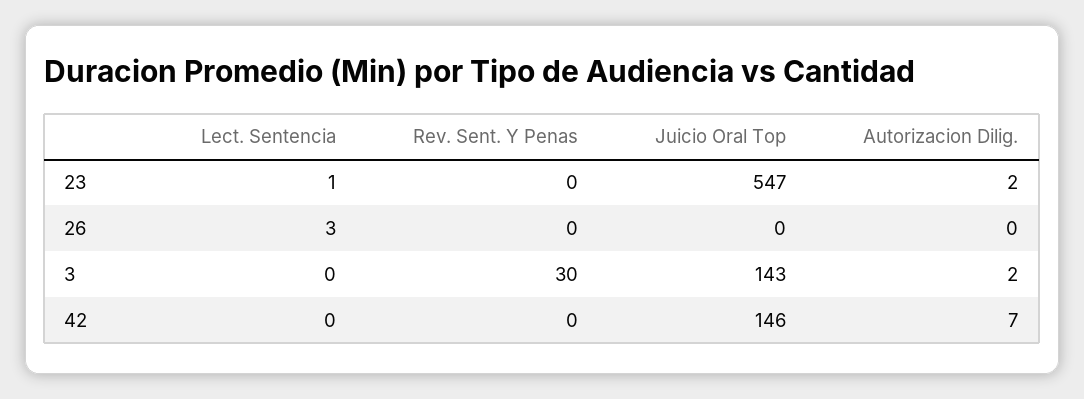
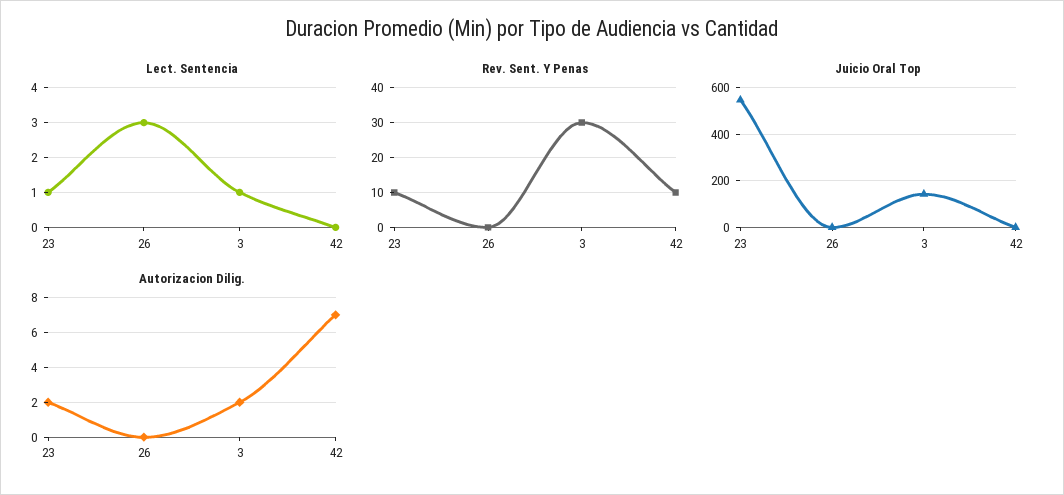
  {
    "Lect. Sentencia": {
      "23": 1,
      "26": 3,
-     "3": 0,
+     "3": 1,
      "42": 0
    },
    "Rev. Sent. Y Penas": {
-     "23": 0,
+     "23": 10,
      "26": 0,
      "3": 30,
-     "42": 0
+     "42": 10
    },
    "Juicio Oral Top": {
      "23": 547,
      "26": 0,
      "3": 143,
-     "42": 146
+     "42": 0
    },
    "Autorizacion Dilig.": {
      "23": 2,
      "26": 0,
      "3": 2,
      "42": 7
    }
  }

